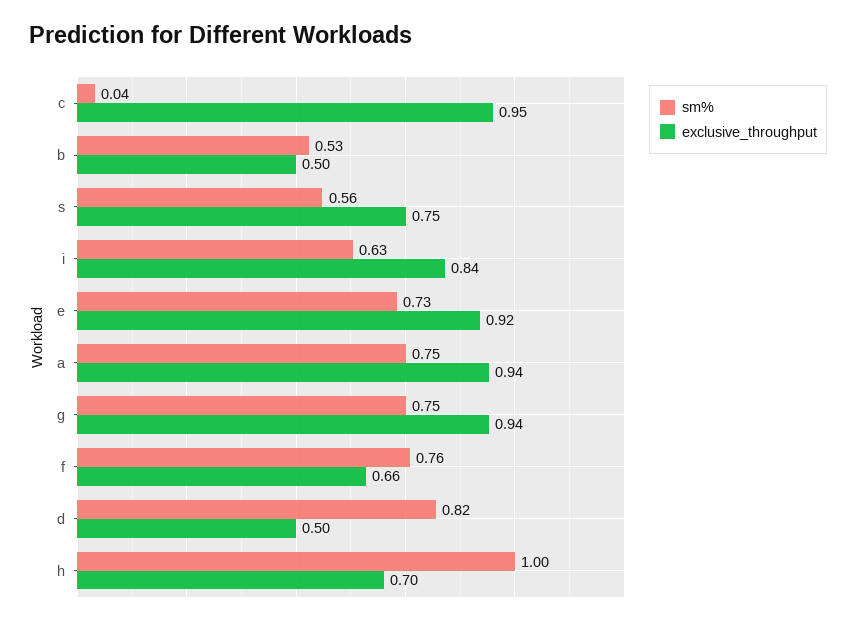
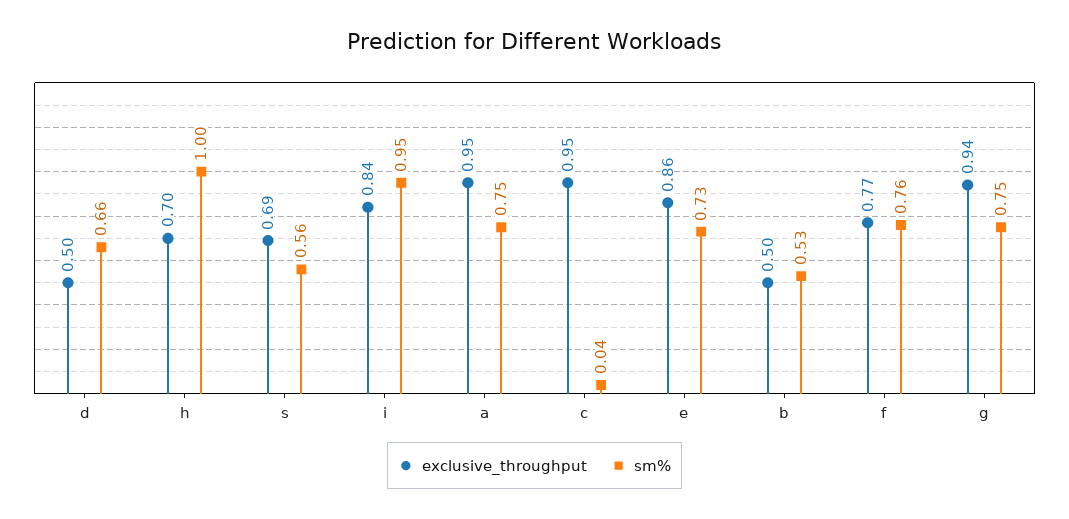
  {
    "sm%": {
      "c": 0.04,
      "b": 0.53,
      "s": 0.56,
-     "i": 0.63,
+     "i": 0.95,
      "e": 0.73,
      "a": 0.75,
      "g": 0.75,
      "f": 0.76,
-     "d": 0.82,
+     "d": 0.66,
      "h": 1
    },
    "exclusive_throughput": {
      "c": 0.95,
      "b": 0.5,
-     "s": 0.75,
+     "s": 0.69,
      "i": 0.84,
-     "e": 0.92,
+     "e": 0.86,
-     "a": 0.94,
+     "a": 0.95,
      "g": 0.94,
-     "f": 0.66,
+     "f": 0.77,
      "d": 0.5,
      "h": 0.7
    }
  }

